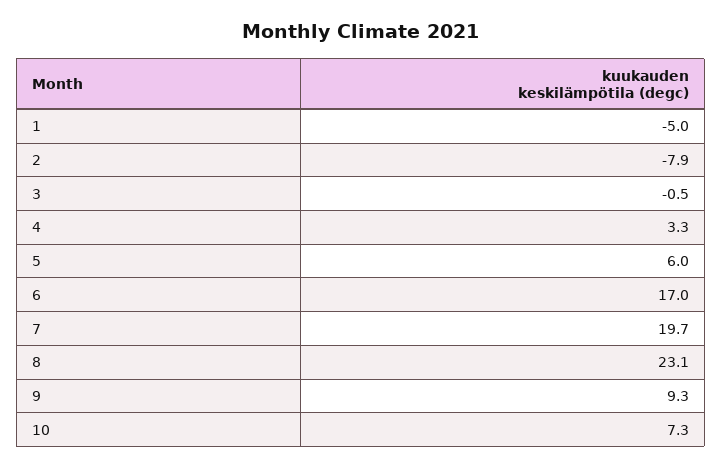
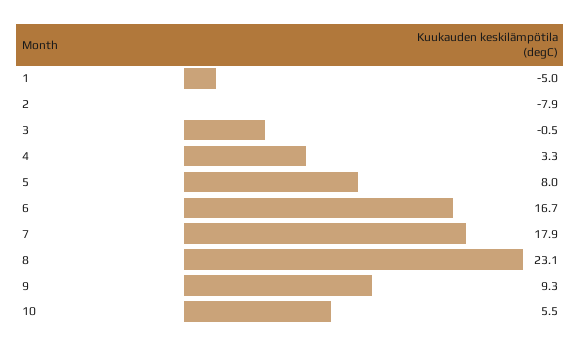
  {
    "1": -5,
    "2": -7.9,
    "3": -0.5,
    "4": 3.3,
-   "5": 6,
+   "5": 8,
-   "6": 17,
+   "6": 16.7,
-   "7": 19.7,
+   "7": 17.9,
    "8": 23.1,
    "9": 9.3,
-   "10": 7.3
+   "10": 5.5
  }

